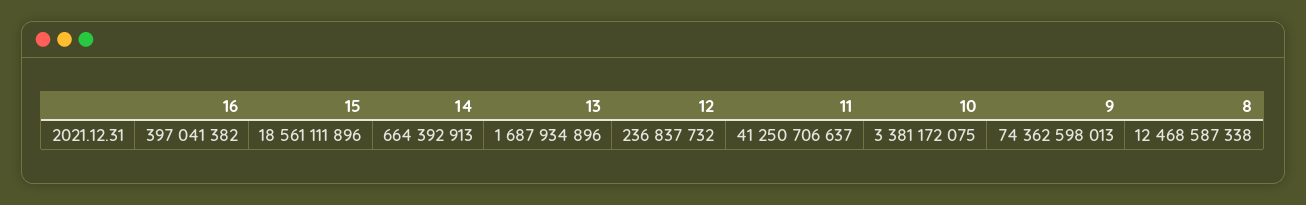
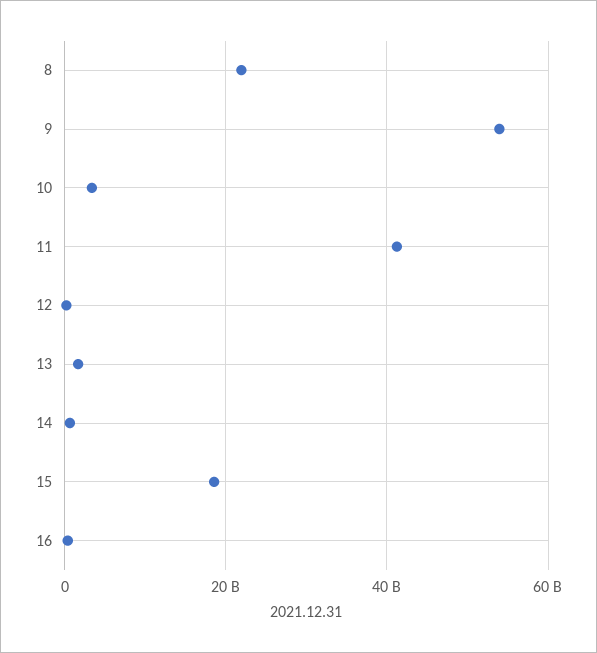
  {
    "16": 397041382,
    "15": 18561111896,
    "14": 664392913,
    "13": 1687934896,
    "12": 236837732,
    "11": 41250706637,
    "10": 3381172075,
-   "9": 74362598013,
+   "9": 54000000000,
-   "8": 12468587338
+   "8": 22000000000
  }

